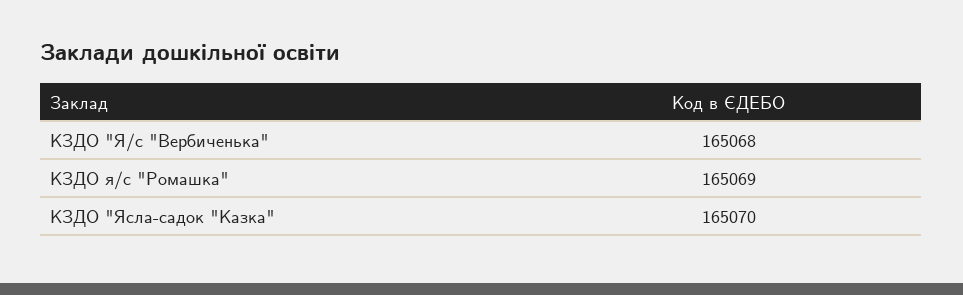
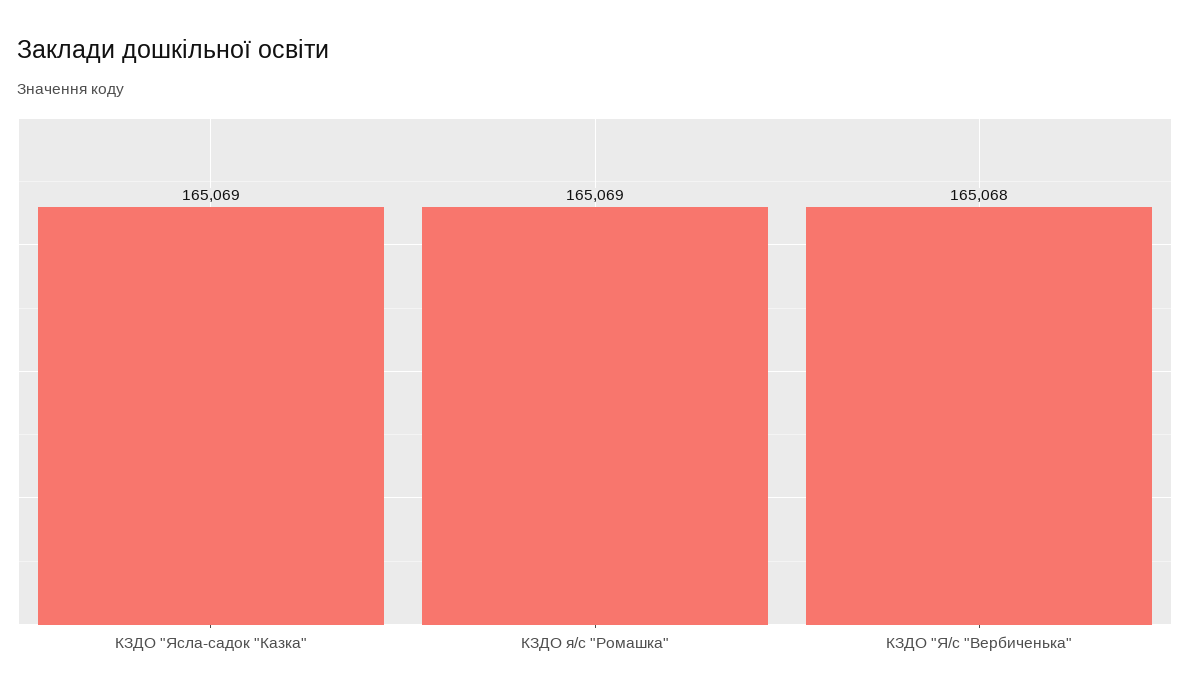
  {
    "КЗДО \"Я/с \"Вербиченька\"": 165068,
    "КЗДО я/с \"Ромашка\"": 165069,
-   "КЗДО \"Ясла-садок \"Казка\"": 165070
+   "КЗДО \"Ясла-садок \"Казка\"": 165069
  }

